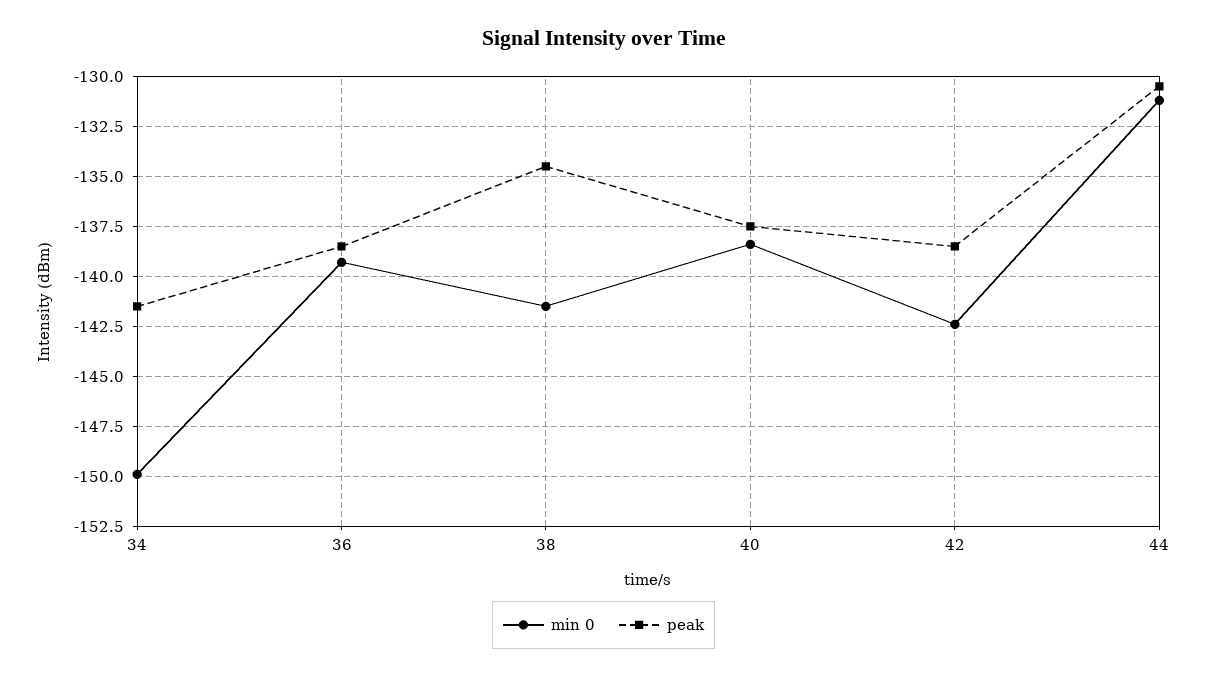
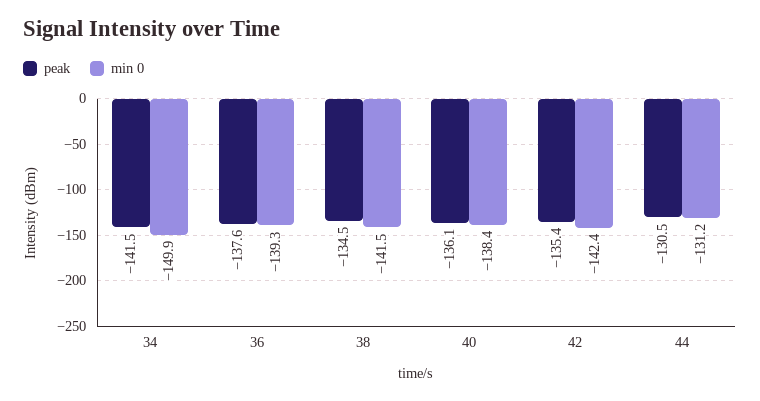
  {
    "min 0": {
      "34": -149.9,
      "36": -139.3,
      "38": -141.5,
      "40": -138.4,
      "42": -142.4,
      "44": -131.2
    },
    "peak": {
      "34": -141.5,
-     "36": -138.5,
+     "36": -137.6,
      "38": -134.5,
-     "40": -137.5,
+     "40": -136.1,
-     "42": -138.5,
+     "42": -135.4,
      "44": -130.5
    }
  }

